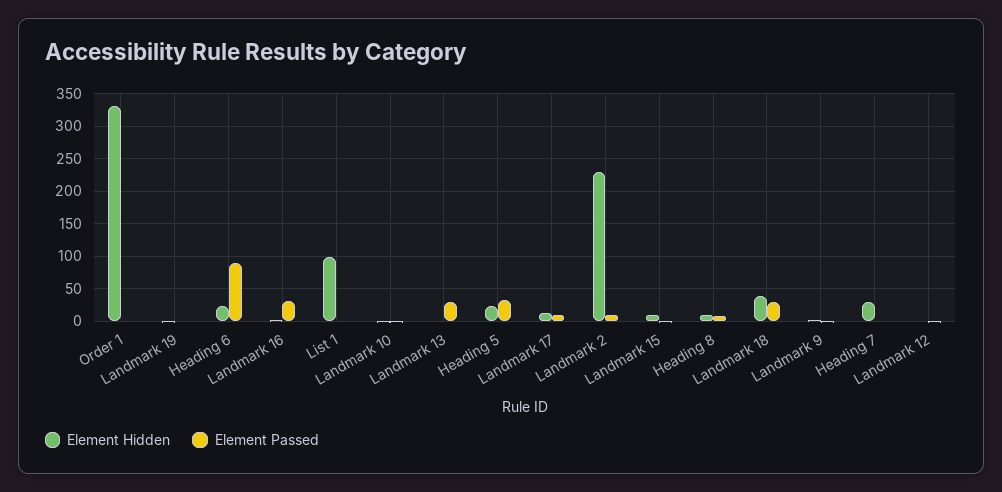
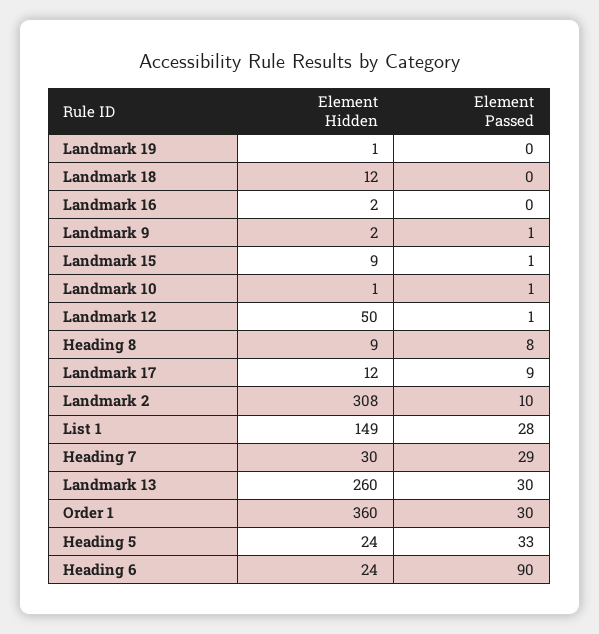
  {
    "Element Hidden": {
-     "Order 1": 330,
+     "Order 1": 360,
      "Landmark 19": 1,
      "Heading 6": 24,
      "Landmark 16": 2,
-     "List 1": 100,
+     "List 1": 149,
      "Landmark 10": 1,
-     "Landmark 13": 0,
+     "Landmark 13": 260,
      "Heading 5": 24,
      "Landmark 17": 12,
-     "Landmark 2": 230,
+     "Landmark 2": 308,
      "Landmark 15": 9,
      "Heading 8": 9,
-     "Landmark 18": 40,
+     "Landmark 18": 12,
      "Landmark 9": 2,
      "Heading 7": 30,
-     "Landmark 12": 0
+     "Landmark 12": 50
    },
    "Element Passed": {
-     "Order 1": 0,
+     "Order 1": 30,
      "Landmark 19": 0,
      "Heading 6": 90,
-     "Landmark 16": 30,
+     "Landmark 16": 0,
-     "List 1": 0,
+     "List 1": 28,
      "Landmark 10": 1,
      "Landmark 13": 30,
      "Heading 5": 33,
      "Landmark 17": 9,
      "Landmark 2": 10,
      "Landmark 15": 1,
      "Heading 8": 8,
-     "Landmark 18": 30,
+     "Landmark 18": 0,
      "Landmark 9": 1,
-     "Heading 7": 0,
+     "Heading 7": 29,
      "Landmark 12": 1
    }
  }

